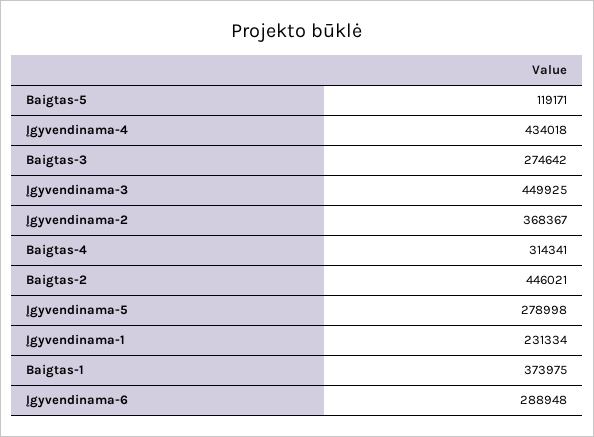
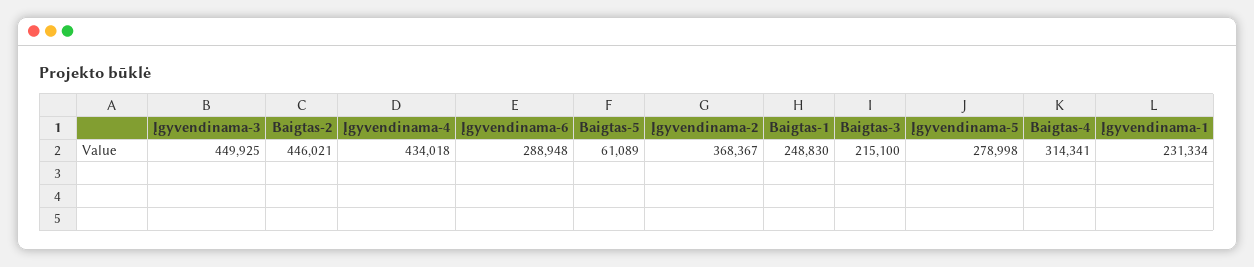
  {
-   "Baigtas-5": 119171,
+   "Baigtas-5": 61089,
    "Įgyvendinama-4": 434018,
-   "Baigtas-3": 274642,
+   "Baigtas-3": 215100,
    "Įgyvendinama-3": 449925,
    "Įgyvendinama-2": 368367,
    "Baigtas-4": 314341,
    "Baigtas-2": 446021,
    "Įgyvendinama-5": 278998,
    "Įgyvendinama-1": 231334,
-   "Baigtas-1": 373975,
+   "Baigtas-1": 248830,
    "Įgyvendinama-6": 288948
  }

